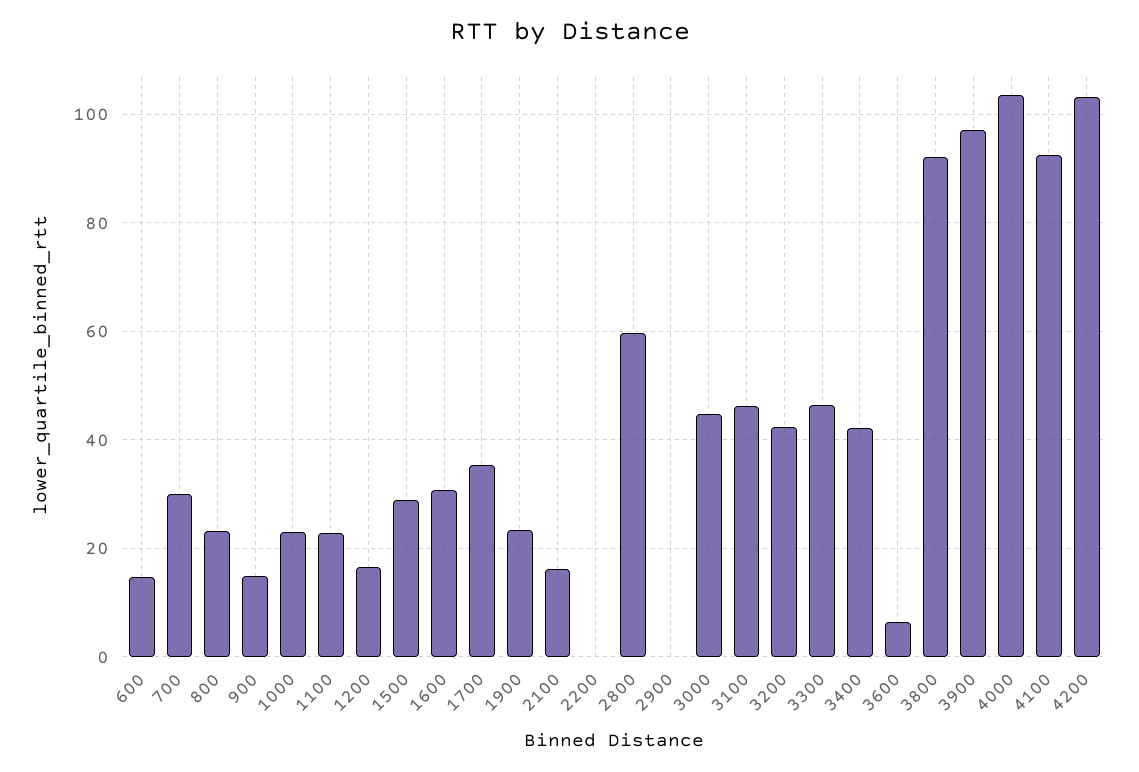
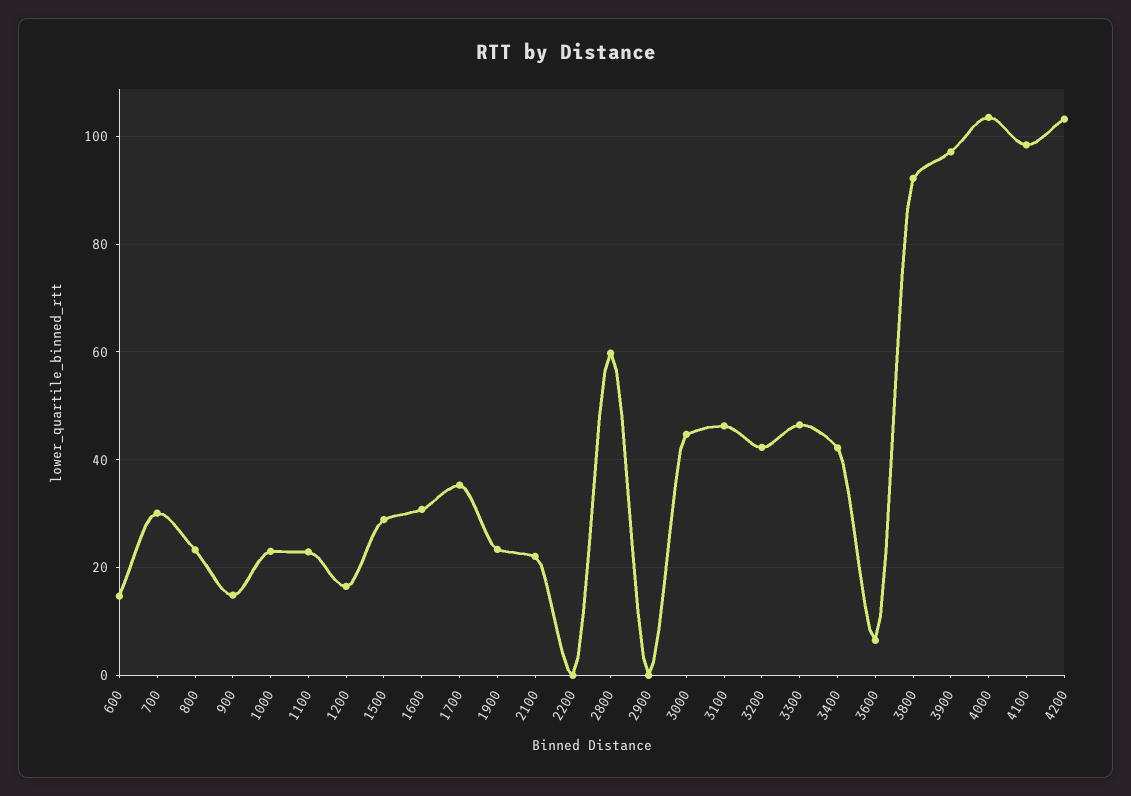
  {
    "600": 14,
    "700": 30,
    "800": 24,
    "900": 14,
    "1000": 24,
    "1100": 22,
    "1200": 16,
    "1500": 28,
    "1600": 30,
    "1700": 36,
    "1900": 24,
-   "2100": 16,
+   "2100": 22,
    "2200": 0,
    "2800": 60,
    "2900": 0,
    "3000": 44,
    "3100": 46,
    "3200": 42,
    "3300": 46,
    "3400": 42,
    "3600": 6,
    "3800": 92,
    "3900": 98,
    "4000": 104,
-   "4100": 92,
+   "4100": 98,
    "4200": 104
  }

